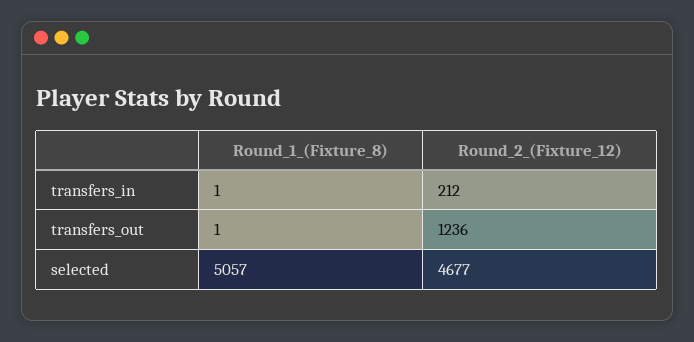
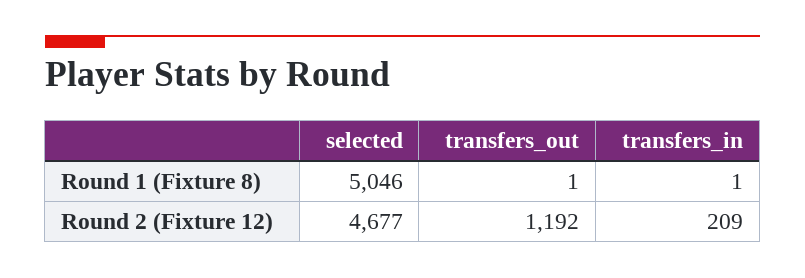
  {
    "Round_1_(Fixture_8)": {
      "transfers_in": 1,
      "transfers_out": 1,
-     "selected": 5057
+     "selected": 5046
    },
    "Round_2_(Fixture_12)": {
-     "transfers_in": 212,
+     "transfers_in": 209,
-     "transfers_out": 1236,
+     "transfers_out": 1192,
      "selected": 4677
    }
  }

